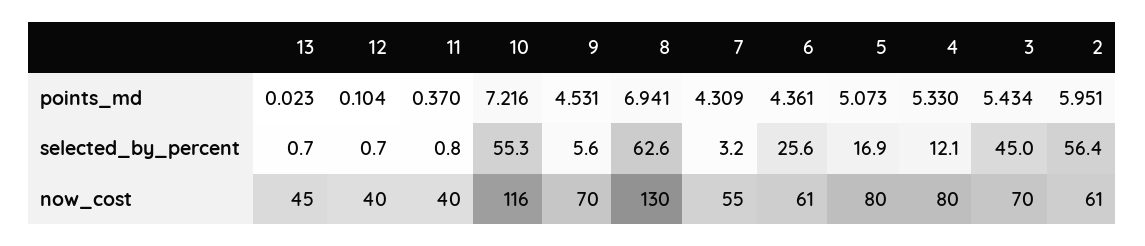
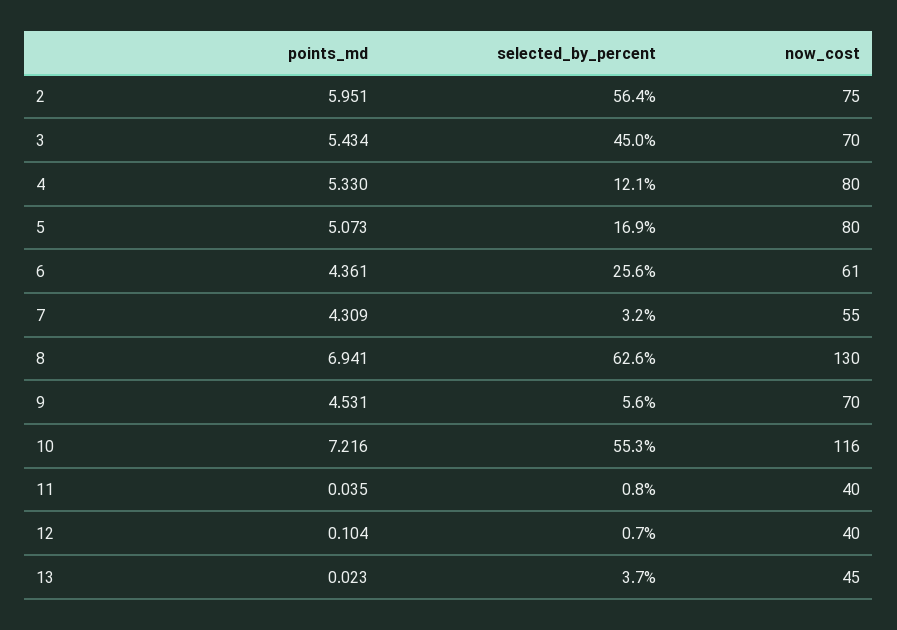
  {
    "13": {
      "points_md": 0.023,
-     "selected_by_percent": 0.7,
+     "selected_by_percent": 3.7,
      "now_cost": 45
    },
    "12": {
      "points_md": 0.104,
      "selected_by_percent": 0.7,
      "now_cost": 40
    },
    "11": {
-     "points_md": 0.37,
+     "points_md": 0.035,
      "selected_by_percent": 0.8,
      "now_cost": 40
    },
    "10": {
      "points_md": 7.216,
      "selected_by_percent": 55.3,
      "now_cost": 116
    },
    "9": {
      "points_md": 4.531,
      "selected_by_percent": 5.6,
      "now_cost": 70
    },
    "8": {
      "points_md": 6.941,
      "selected_by_percent": 62.6,
      "now_cost": 130
    },
    "7": {
      "points_md": 4.309,
      "selected_by_percent": 3.2,
      "now_cost": 55
    },
    "6": {
      "points_md": 4.361,
      "selected_by_percent": 25.6,
      "now_cost": 61
    },
    "5": {
      "points_md": 5.073,
      "selected_by_percent": 16.9,
      "now_cost": 80
    },
    "4": {
      "points_md": 5.33,
      "selected_by_percent": 12.1,
      "now_cost": 80
    },
    "3": {
      "points_md": 5.434,
      "selected_by_percent": 45,
      "now_cost": 70
    },
    "2": {
      "points_md": 5.951,
      "selected_by_percent": 56.4,
-     "now_cost": 61
+     "now_cost": 75
    }
  }

